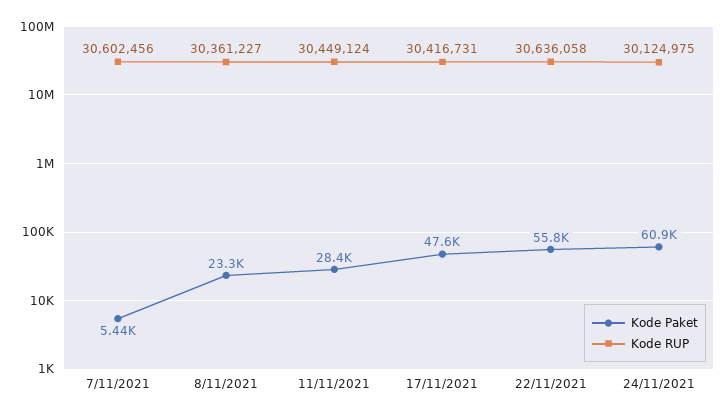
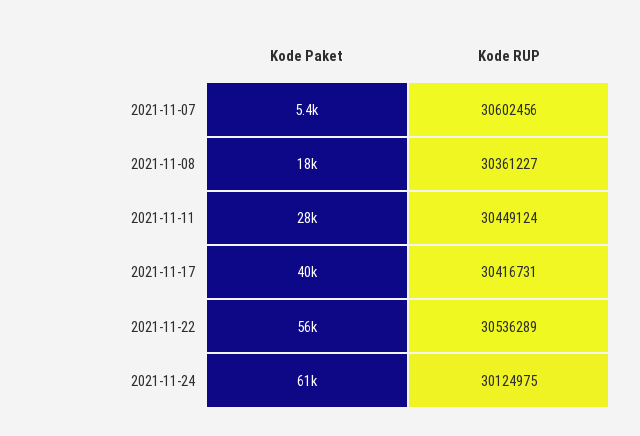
  {
    "Kode Paket": {
      "7/11/2021": 5440,
-     "8/11/2021": 23300,
+     "8/11/2021": 18000,
      "11/11/2021": 28400,
-     "17/11/2021": 47600,
+     "17/11/2021": 40000,
      "22/11/2021": 55800,
      "24/11/2021": 60900
    },
    "Kode RUP": {
      "7/11/2021": 30602456,
      "8/11/2021": 30361227,
      "11/11/2021": 30449124,
      "17/11/2021": 30416731,
-     "22/11/2021": 30636058,
+     "22/11/2021": 30536289,
      "24/11/2021": 30124975
    }
  }

